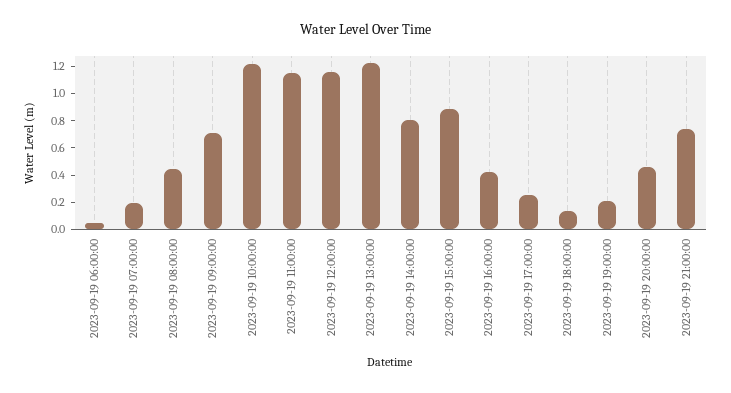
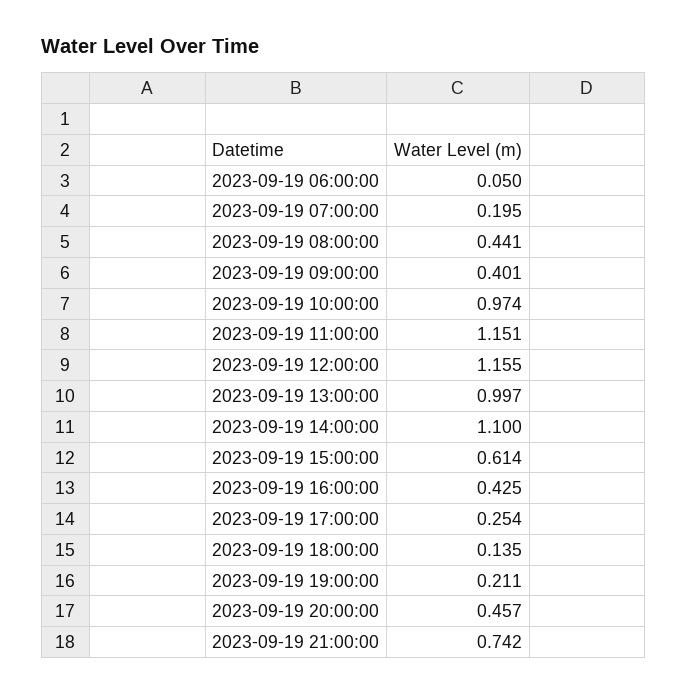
  {
    "2023-09-19 06:00:00": 0.05,
    "2023-09-19 07:00:00": 0.195,
    "2023-09-19 08:00:00": 0.441,
-   "2023-09-19 09:00:00": 0.7,
+   "2023-09-19 09:00:00": 0.401,
-   "2023-09-19 10:00:00": 1.2,
+   "2023-09-19 10:00:00": 0.974,
    "2023-09-19 11:00:00": 1.151,
    "2023-09-19 12:00:00": 1.155,
-   "2023-09-19 13:00:00": 1.2,
+   "2023-09-19 13:00:00": 0.997,
-   "2023-09-19 14:00:00": 0.8,
+   "2023-09-19 14:00:00": 1.1,
-   "2023-09-19 15:00:00": 0.9,
+   "2023-09-19 15:00:00": 0.614,
    "2023-09-19 16:00:00": 0.425,
    "2023-09-19 17:00:00": 0.254,
    "2023-09-19 18:00:00": 0.135,
    "2023-09-19 19:00:00": 0.211,
    "2023-09-19 20:00:00": 0.457,
    "2023-09-19 21:00:00": 0.742
  }

